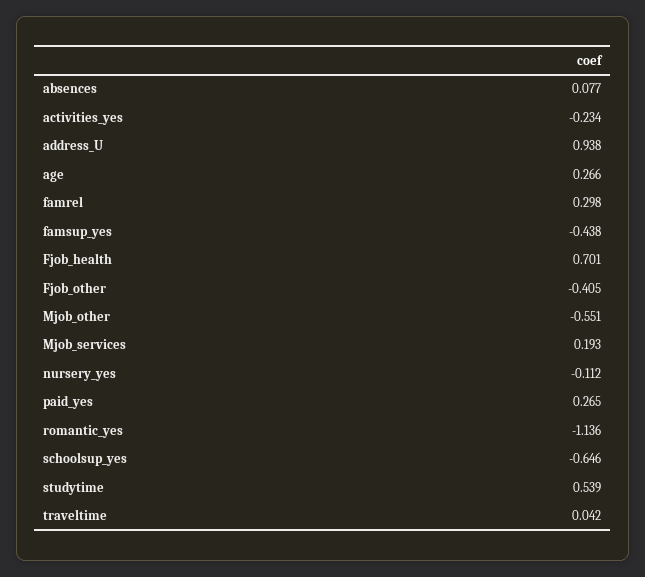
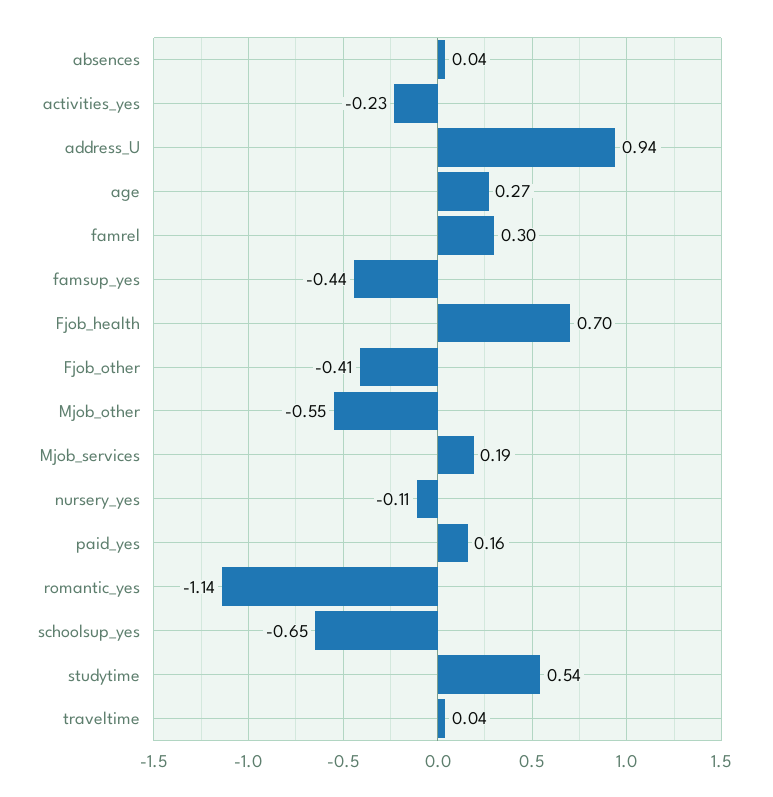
  {
-   "absences": 0.077,
+   "absences": 0.04,
    "activities_yes": -0.234,
    "address_U": 0.938,
    "age": 0.266,
    "famrel": 0.298,
    "famsup_yes": -0.438,
    "Fjob_health": 0.701,
    "Fjob_other": -0.405,
    "Mjob_other": -0.551,
    "Mjob_services": 0.193,
    "nursery_yes": -0.112,
-   "paid_yes": 0.265,
+   "paid_yes": 0.16,
    "romantic_yes": -1.136,
    "schoolsup_yes": -0.646,
    "studytime": 0.539,
    "traveltime": 0.042
  }

